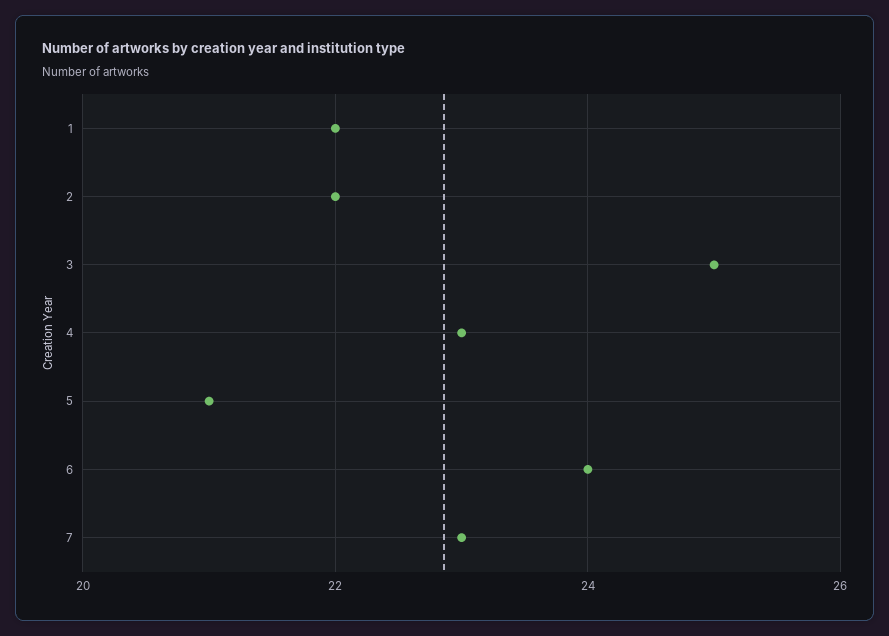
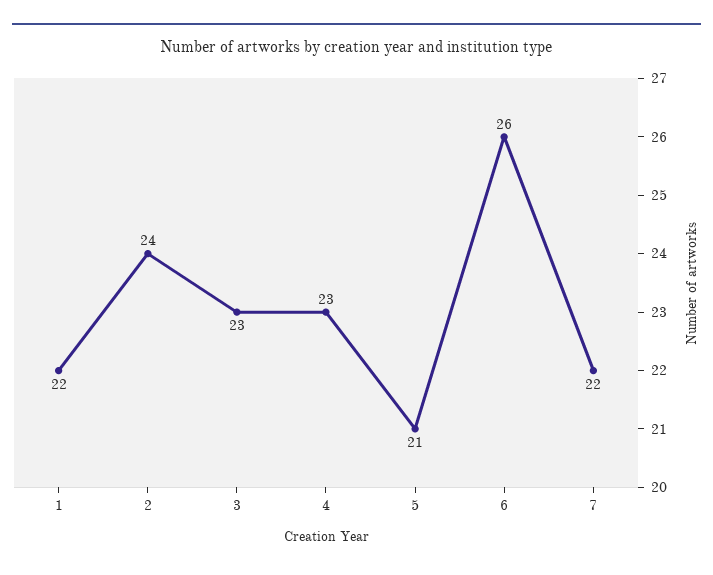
  {
    "1": 22,
-   "2": 22,
+   "2": 24,
-   "3": 25,
+   "3": 23,
    "4": 23,
    "5": 21,
-   "6": 24,
+   "6": 26,
-   "7": 23
+   "7": 22
  }

